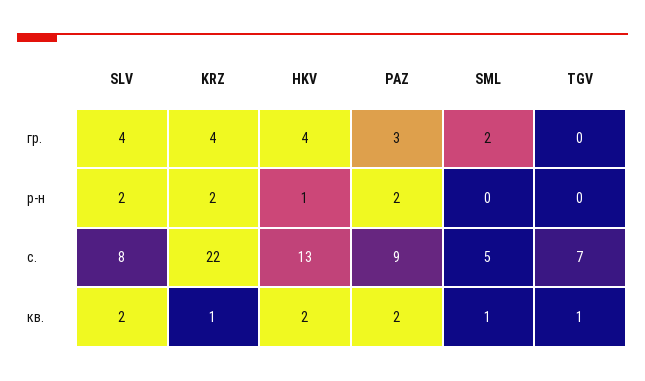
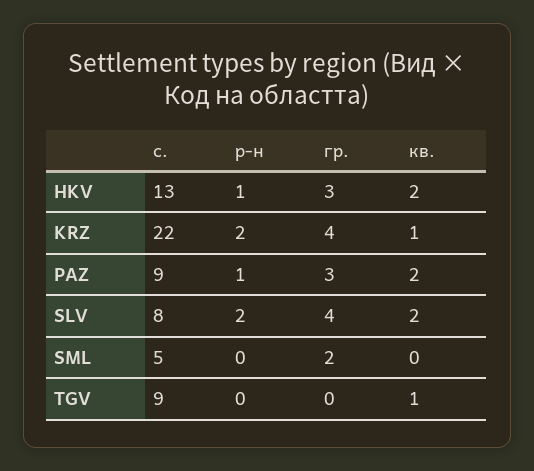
  {
    "SLV": {
      "гр.": 4,
      "р-н": 2,
      "с.": 8,
      "кв.": 2
    },
    "KRZ": {
      "гр.": 4,
      "р-н": 2,
      "с.": 22,
      "кв.": 1
    },
    "HKV": {
-     "гр.": 4,
+     "гр.": 3,
      "р-н": 1,
      "с.": 13,
      "кв.": 2
    },
    "PAZ": {
      "гр.": 3,
-     "р-н": 2,
+     "р-н": 1,
      "с.": 9,
      "кв.": 2
    },
    "SML": {
      "гр.": 2,
      "р-н": 0,
      "с.": 5,
-     "кв.": 1
+     "кв.": 0
    },
    "TGV": {
      "гр.": 0,
      "р-н": 0,
-     "с.": 7,
+     "с.": 9,
      "кв.": 1
    }
  }

